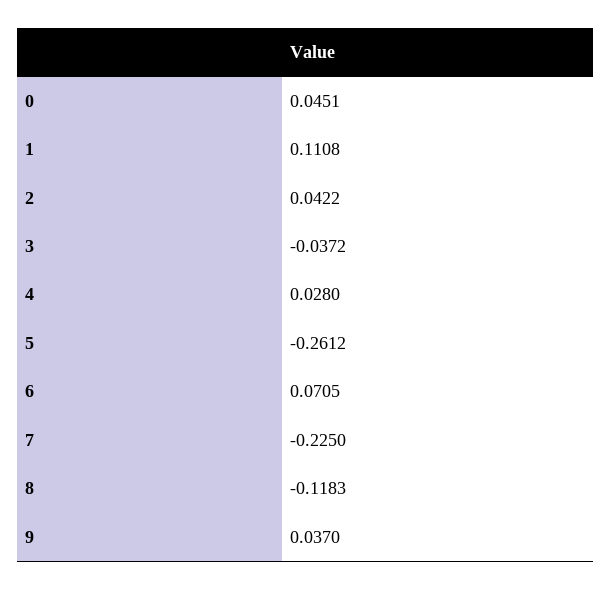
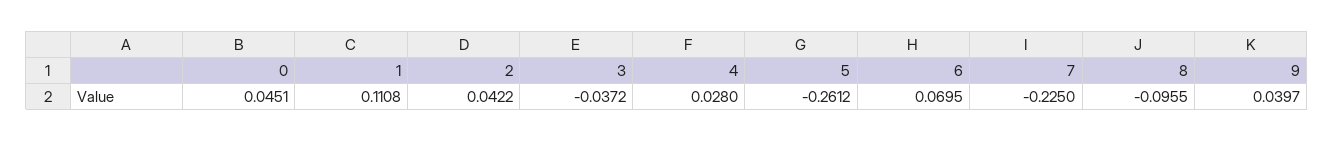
  {
    "0": 0.0451,
    "1": 0.1108,
    "2": 0.0422,
    "3": -0.0372,
    "4": 0.028,
    "5": -0.2612,
-   "6": 0.0705,
+   "6": 0.0695,
    "7": -0.225,
-   "8": -0.1183,
+   "8": -0.0955,
-   "9": 0.037
+   "9": 0.0397
  }

